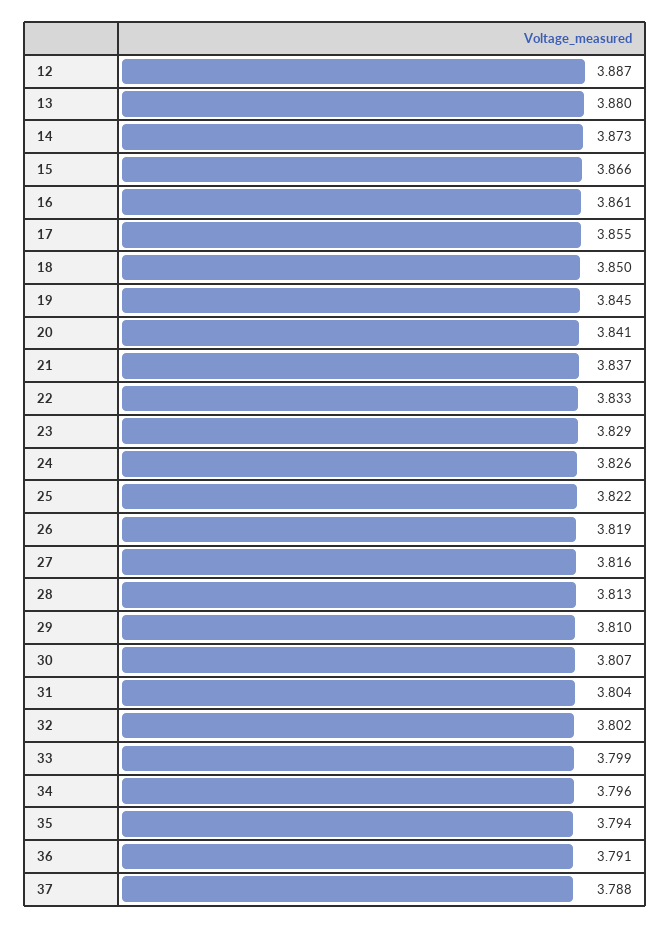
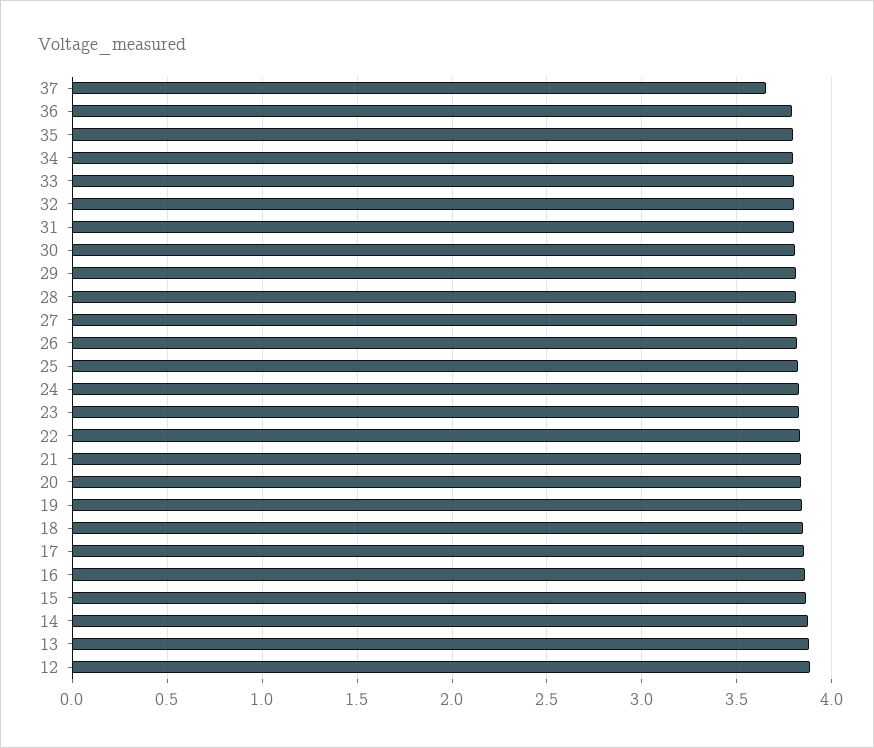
  {
    "12": 3.887,
    "13": 3.88,
    "14": 3.873,
    "15": 3.866,
    "16": 3.861,
    "17": 3.855,
    "18": 3.85,
    "19": 3.845,
    "20": 3.841,
    "21": 3.837,
    "22": 3.833,
    "23": 3.829,
    "24": 3.826,
    "25": 3.822,
    "26": 3.819,
    "27": 3.816,
    "28": 3.813,
    "29": 3.81,
    "30": 3.807,
    "31": 3.804,
    "32": 3.802,
    "33": 3.799,
    "34": 3.796,
    "35": 3.794,
    "36": 3.791,
-   "37": 3.788
+   "37": 3.65
  }

